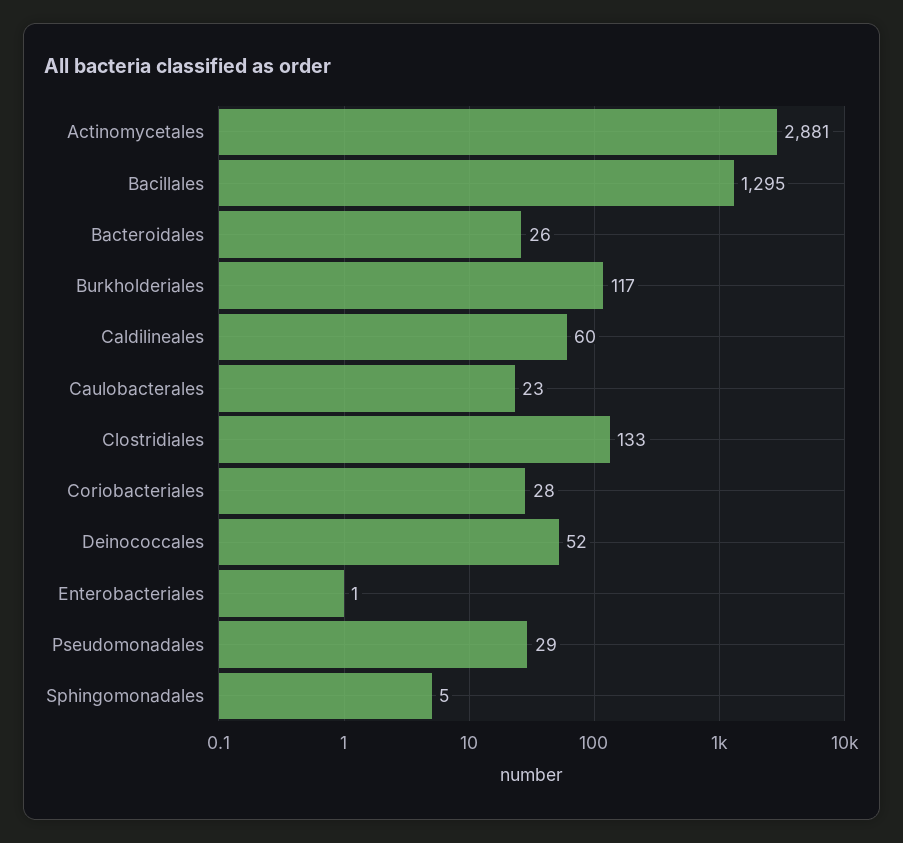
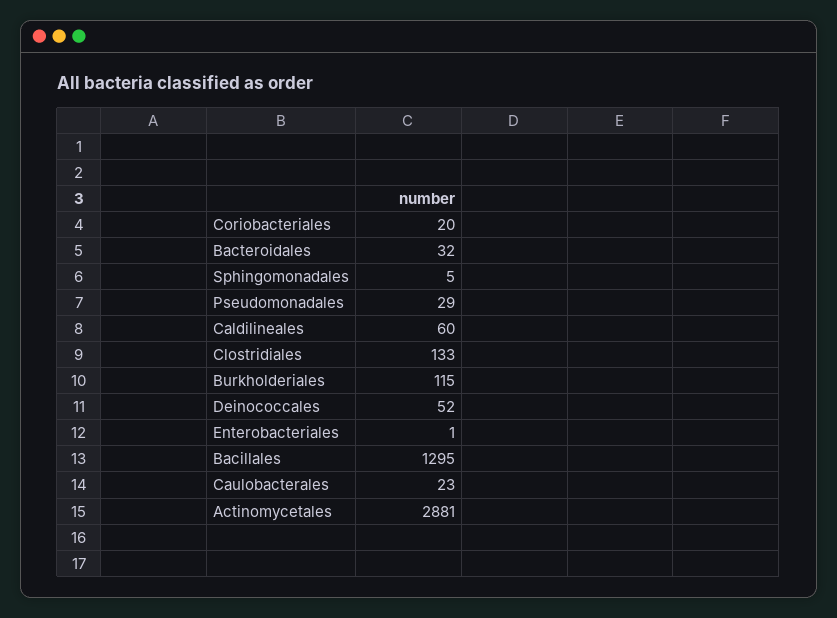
  {
    "Actinomycetales": 2881,
    "Bacillales": 1295,
-   "Bacteroidales": 26,
+   "Bacteroidales": 32,
-   "Burkholderiales": 117,
+   "Burkholderiales": 115,
    "Caldilineales": 60,
    "Caulobacterales": 23,
    "Clostridiales": 133,
-   "Coriobacteriales": 28,
+   "Coriobacteriales": 20,
    "Deinococcales": 52,
    "Enterobacteriales": 1,
    "Pseudomonadales": 29,
    "Sphingomonadales": 5
  }

